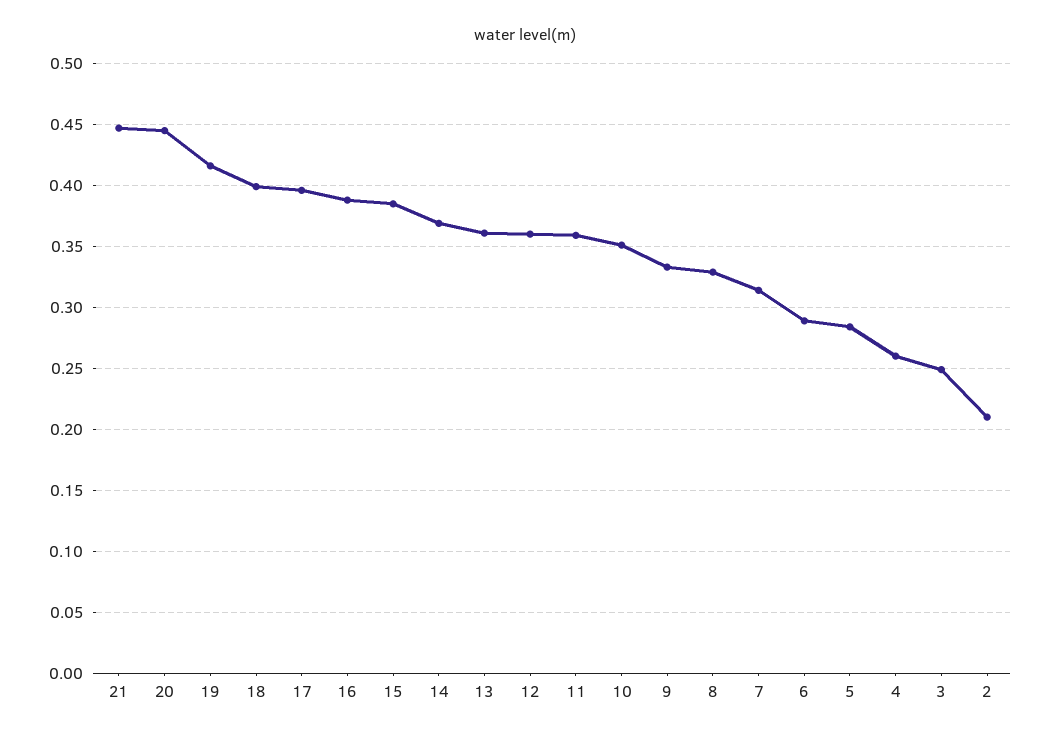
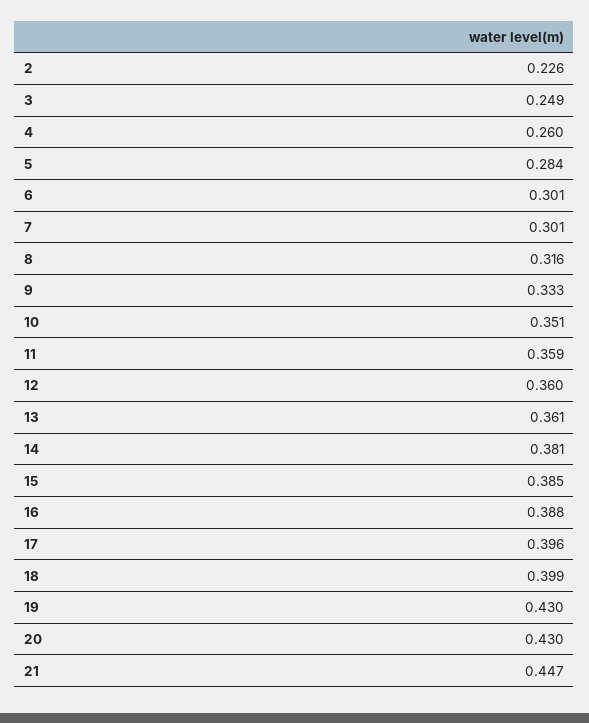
  {
    "21": 0.447,
-   "20": 0.445,
+   "20": 0.43,
-   "19": 0.415,
+   "19": 0.43,
    "18": 0.399,
    "17": 0.396,
    "16": 0.388,
    "15": 0.385,
-   "14": 0.37,
+   "14": 0.381,
    "13": 0.361,
    "12": 0.36,
    "11": 0.359,
    "10": 0.351,
    "9": 0.333,
-   "8": 0.33,
+   "8": 0.316,
-   "7": 0.315,
+   "7": 0.301,
-   "6": 0.29,
+   "6": 0.301,
    "5": 0.284,
    "4": 0.26,
    "3": 0.249,
-   "2": 0.21
+   "2": 0.226
  }

